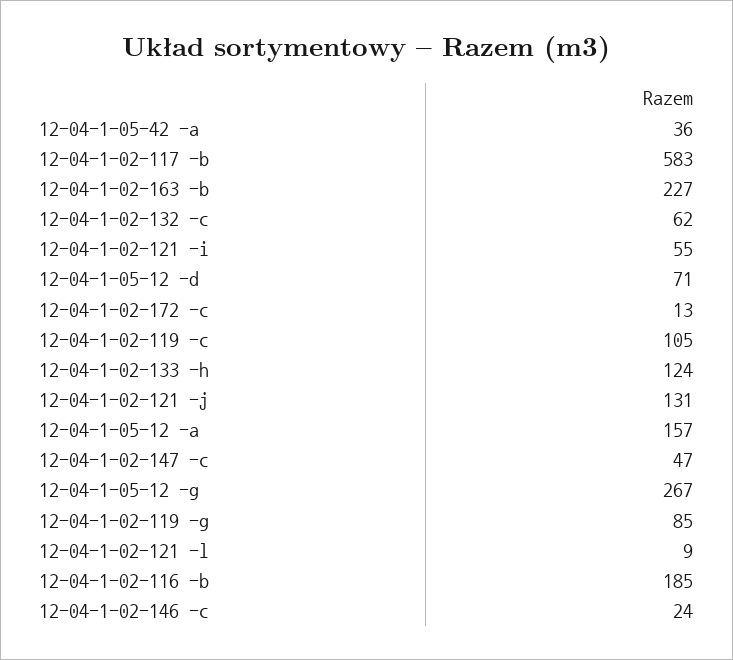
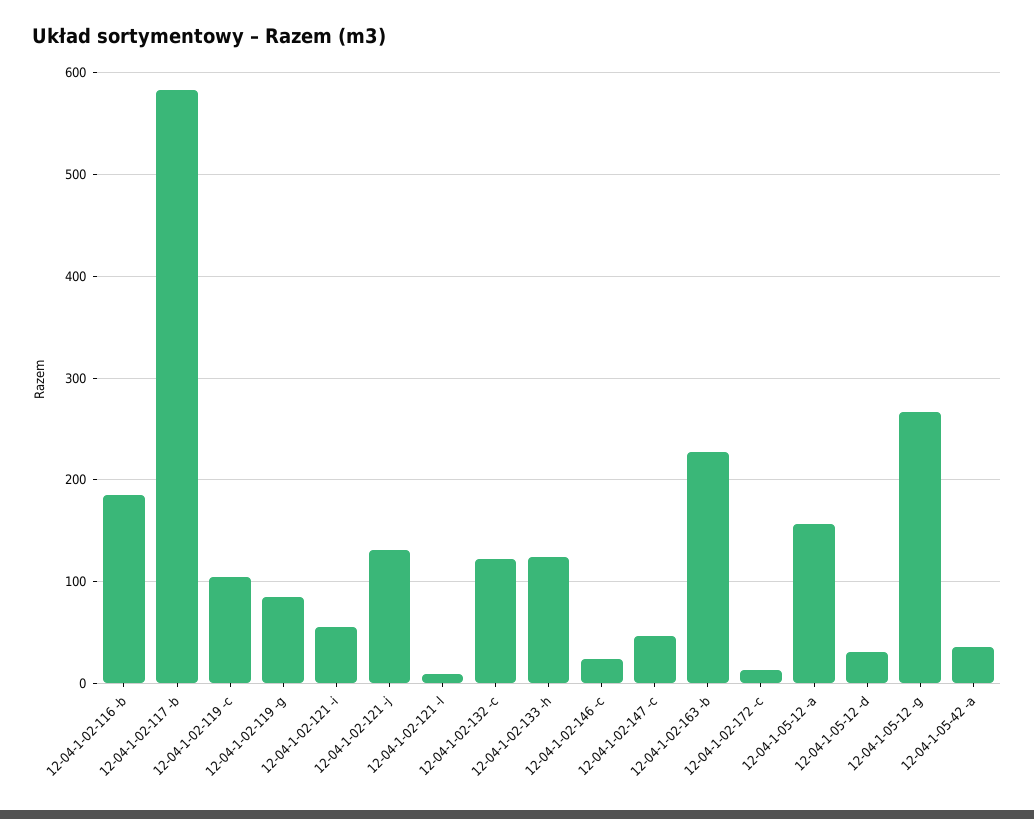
  {
    "12-04-1-05-42 -a": 36,
    "12-04-1-02-117 -b": 583,
    "12-04-1-02-163 -b": 227,
-   "12-04-1-02-132 -c": 62,
+   "12-04-1-02-132 -c": 120,
    "12-04-1-02-121 -i": 55,
-   "12-04-1-05-12 -d": 71,
+   "12-04-1-05-12 -d": 30,
    "12-04-1-02-172 -c": 13,
    "12-04-1-02-119 -c": 105,
    "12-04-1-02-133 -h": 124,
    "12-04-1-02-121 -j": 131,
    "12-04-1-05-12 -a": 157,
    "12-04-1-02-147 -c": 47,
    "12-04-1-05-12 -g": 267,
    "12-04-1-02-119 -g": 85,
    "12-04-1-02-121 -l": 9,
    "12-04-1-02-116 -b": 185,
    "12-04-1-02-146 -c": 24
  }

